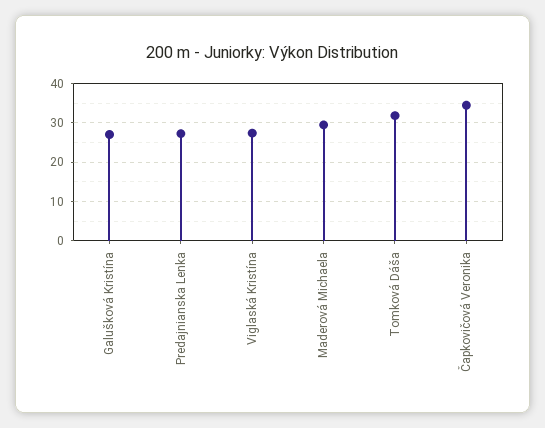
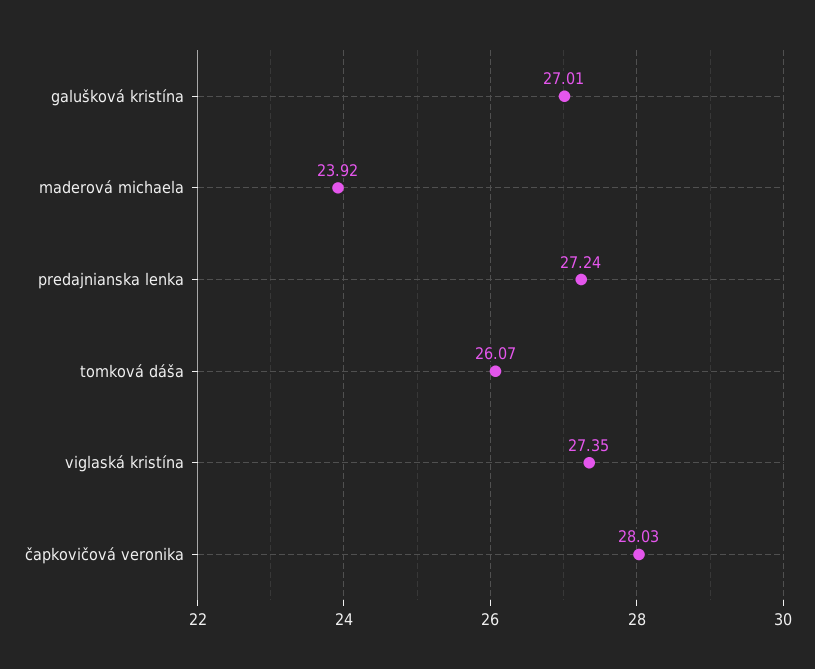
  {
    "Galušková Kristína": 27.01,
    "Predajnianska Lenka": 27.24,
    "Viglaská Kristína": 27.35,
-   "Maderová Michaela": 30,
+   "Maderová Michaela": 23.92,
-   "Tomková Dáša": 32,
+   "Tomková Dáša": 26.07,
-   "Čapkovičová Veronika": 34
+   "Čapkovičová Veronika": 28.03
  }

